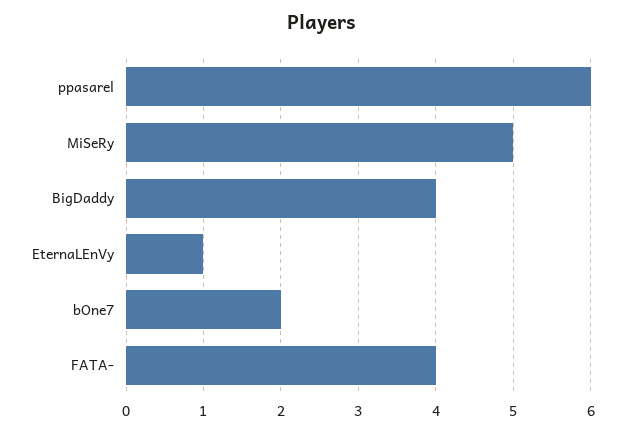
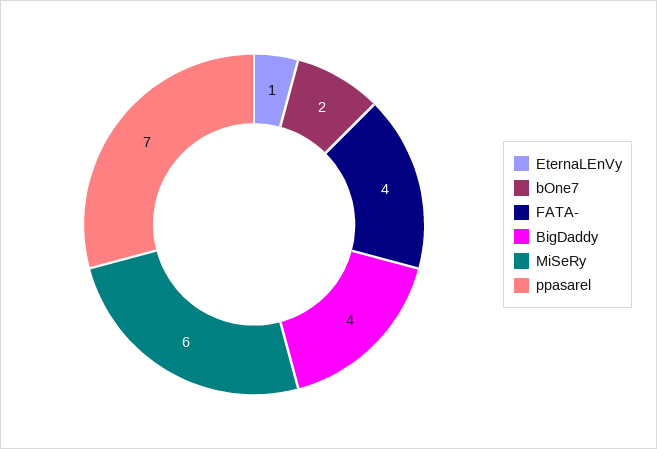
  {
-   "ppasarel": 6,
+   "ppasarel": 7,
-   "MiSeRy": 5,
+   "MiSeRy": 6,
    "BigDaddy": 4,
    "EternaLEnVy": 1,
    "bOne7": 2,
    "FATA-": 4
  }

